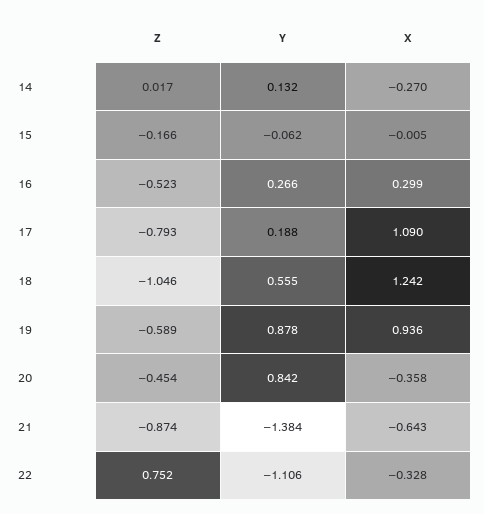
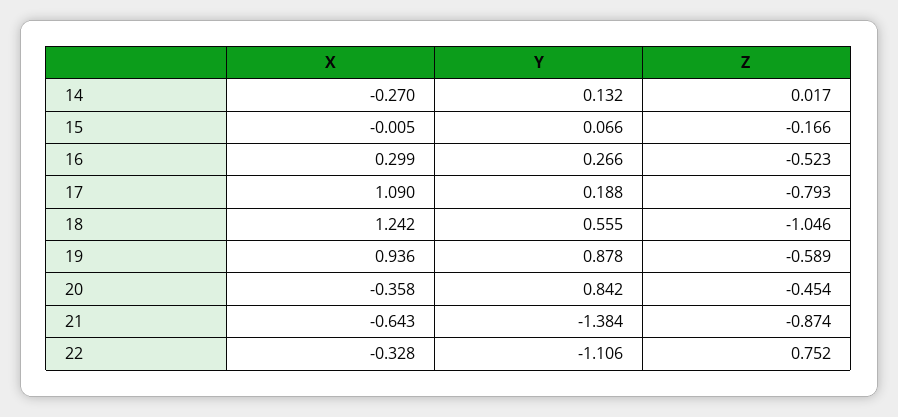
  {
    "Z": {
      "14": 0.017,
      "15": -0.166,
      "16": -0.523,
      "17": -0.793,
      "18": -1.046,
      "19": -0.589,
      "20": -0.454,
      "21": -0.874,
      "22": 0.752
    },
    "Y": {
      "14": 0.132,
-     "15": -0.062,
+     "15": 0.066,
      "16": 0.266,
      "17": 0.188,
      "18": 0.555,
      "19": 0.878,
      "20": 0.842,
      "21": -1.384,
      "22": -1.106
    },
    "X": {
      "14": -0.27,
      "15": -0.005,
      "16": 0.299,
      "17": 1.09,
      "18": 1.242,
      "19": 0.936,
      "20": -0.358,
      "21": -0.643,
      "22": -0.328
    }
  }

